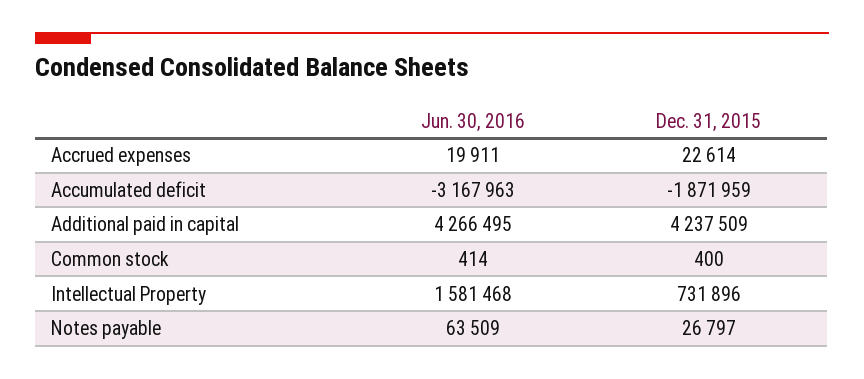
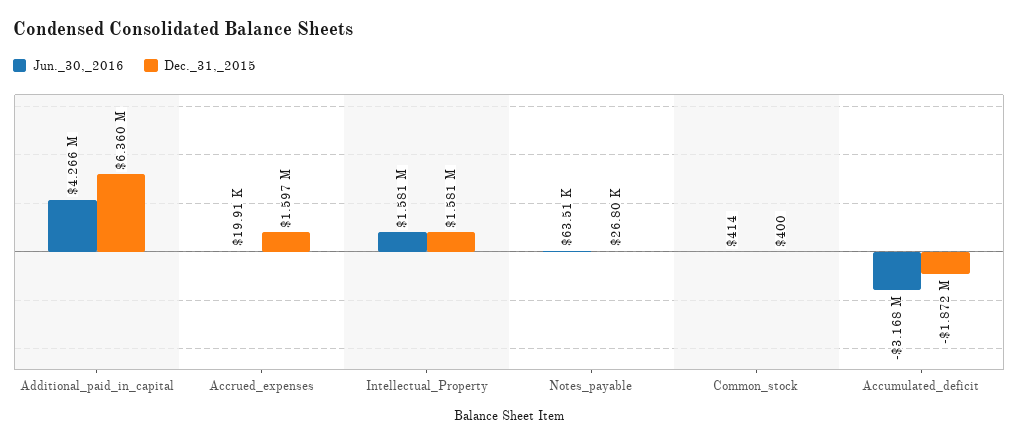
  {
    "Jun. 30, 2016": {
      "Accrued expenses": 19911,
      "Accumulated deficit": -3167963,
      "Additional paid in capital": 4266495,
      "Common stock": 414,
      "Intellectual Property": 1581468,
      "Notes payable": 63509
    },
    "Dec. 31, 2015": {
-     "Accrued expenses": 22614,
+     "Accrued expenses": 1597000,
      "Accumulated deficit": -1871959,
-     "Additional paid in capital": 4237509,
+     "Additional paid in capital": 6360000,
      "Common stock": 400,
-     "Intellectual Property": 731896,
+     "Intellectual Property": 1581000,
      "Notes payable": 26797
    }
  }

